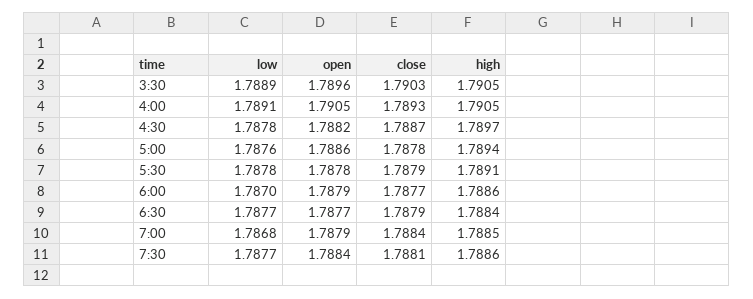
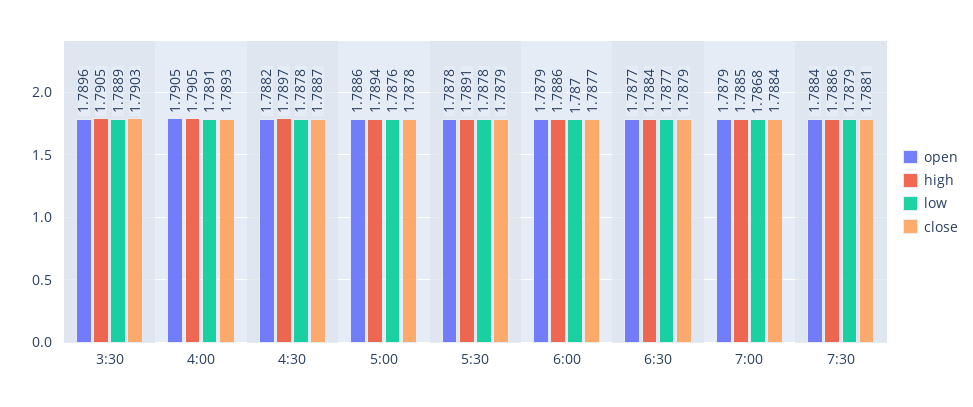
  {
    "low": {
      "3:30": 1.7889,
      "4:00": 1.7891,
      "4:30": 1.7878,
      "5:00": 1.7876,
      "5:30": 1.7878,
      "6:00": 1.787,
      "6:30": 1.7877,
      "7:00": 1.7868,
-     "7:30": 1.7877
+     "7:30": 1.7879
    },
    "open": {
      "3:30": 1.7896,
      "4:00": 1.7905,
      "4:30": 1.7882,
      "5:00": 1.7886,
      "5:30": 1.7878,
      "6:00": 1.7879,
      "6:30": 1.7877,
      "7:00": 1.7879,
      "7:30": 1.7884
    },
    "close": {
      "3:30": 1.7903,
      "4:00": 1.7893,
      "4:30": 1.7887,
      "5:00": 1.7878,
      "5:30": 1.7879,
      "6:00": 1.7877,
      "6:30": 1.7879,
      "7:00": 1.7884,
      "7:30": 1.7881
    },
    "high": {
      "3:30": 1.7905,
      "4:00": 1.7905,
      "4:30": 1.7897,
      "5:00": 1.7894,
      "5:30": 1.7891,
      "6:00": 1.7886,
      "6:30": 1.7884,
      "7:00": 1.7885,
      "7:30": 1.7886
    }
  }

